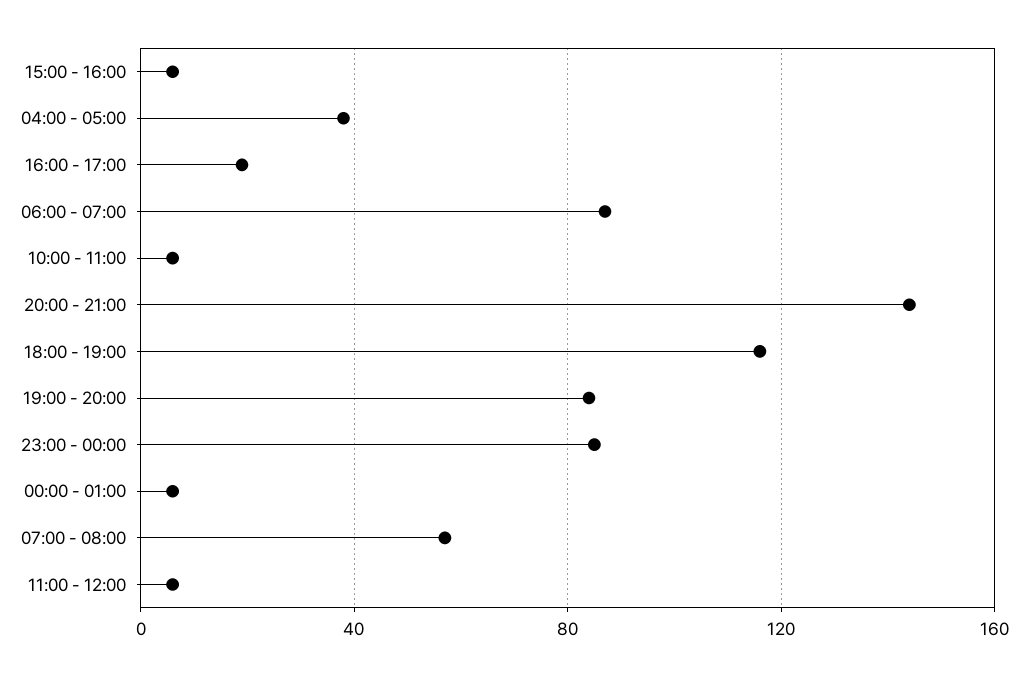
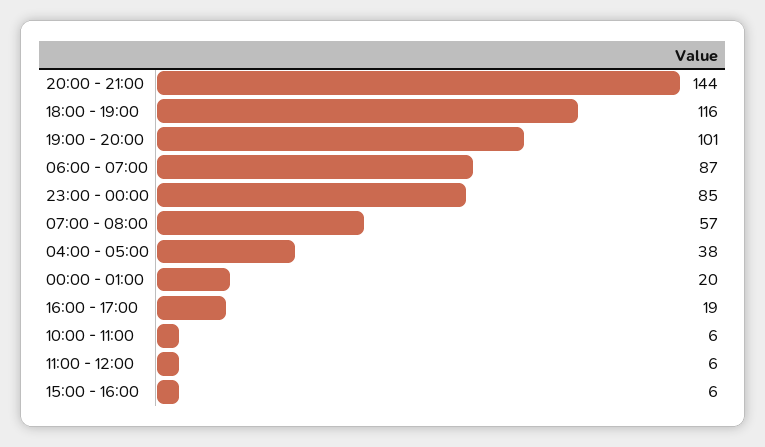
  {
    "15:00 - 16:00": 6,
    "04:00 - 05:00": 38,
    "16:00 - 17:00": 19,
    "06:00 - 07:00": 87,
    "10:00 - 11:00": 6,
    "20:00 - 21:00": 144,
    "18:00 - 19:00": 116,
-   "19:00 - 20:00": 85,
+   "19:00 - 20:00": 101,
    "23:00 - 00:00": 85,
-   "00:00 - 01:00": 5,
+   "00:00 - 01:00": 20,
    "07:00 - 08:00": 57,
    "11:00 - 12:00": 6
  }

